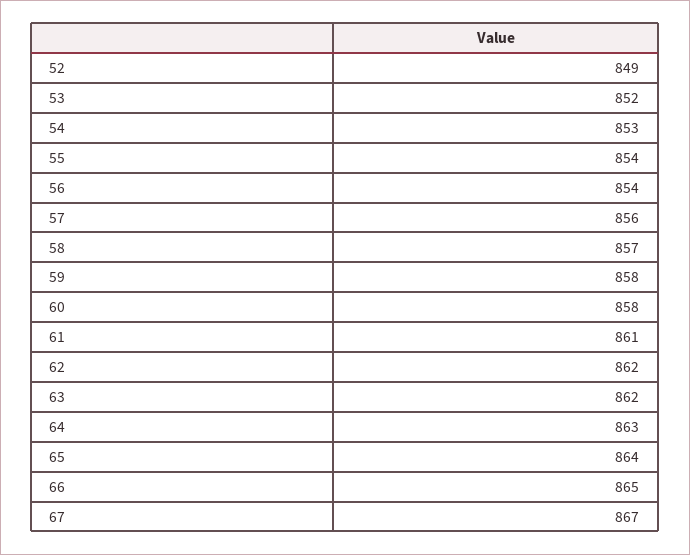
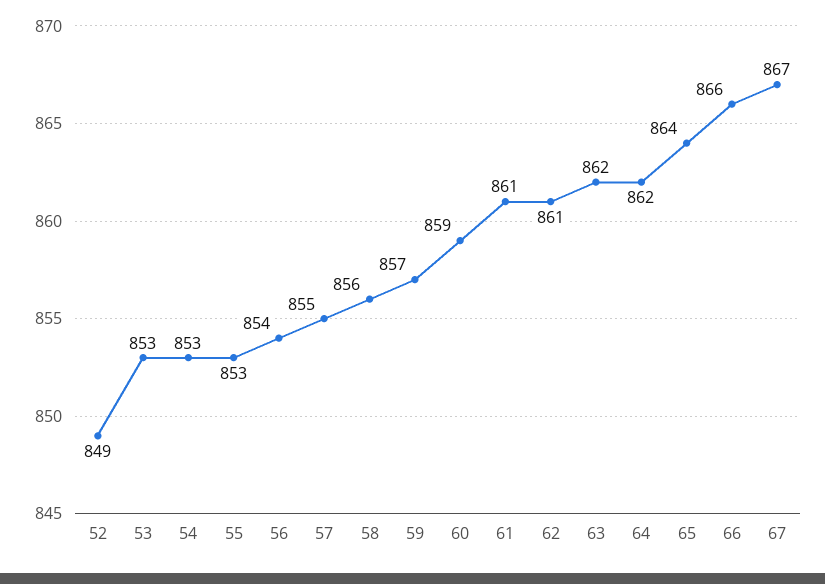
  {
    "52": 849,
-   "53": 852,
+   "53": 853,
    "54": 853,
-   "55": 854,
+   "55": 853,
    "56": 854,
-   "57": 856,
+   "57": 855,
-   "58": 857,
+   "58": 856,
-   "59": 858,
+   "59": 857,
-   "60": 858,
+   "60": 859,
    "61": 861,
-   "62": 862,
+   "62": 861,
    "63": 862,
-   "64": 863,
+   "64": 862,
    "65": 864,
-   "66": 865,
+   "66": 866,
    "67": 867
  }

